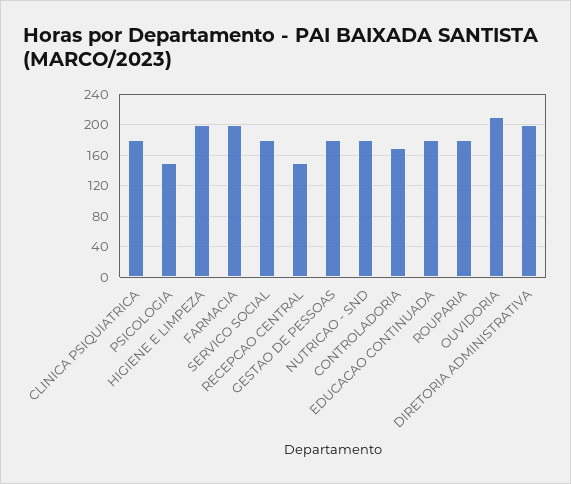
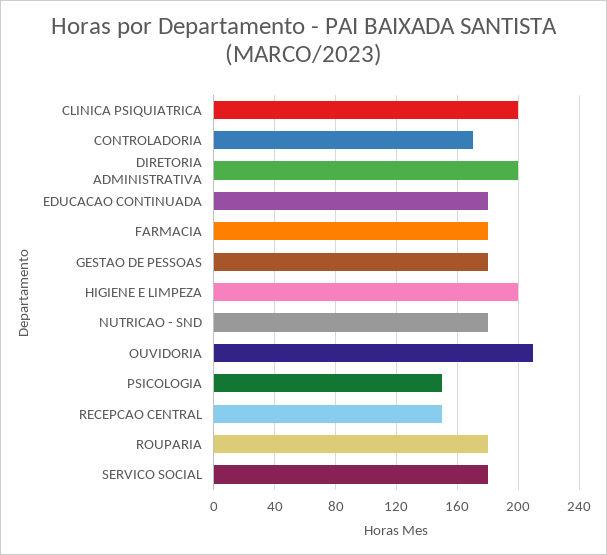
  {
-   "CLINICA PSIQUIATRICA": 180,
+   "CLINICA PSIQUIATRICA": 200,
    "PSICOLOGIA": 150,
    "HIGIENE E LIMPEZA": 200,
-   "FARMACIA": 200,
+   "FARMACIA": 180,
    "SERVICO SOCIAL": 180,
    "RECEPCAO CENTRAL": 150,
    "GESTAO DE PESSOAS": 180,
    "NUTRICAO - SND": 180,
    "CONTROLADORIA": 170,
    "EDUCACAO CONTINUADA": 180,
    "ROUPARIA": 180,
    "OUVIDORIA": 210,
    "DIRETORIA ADMINISTRATIVA": 200
  }

